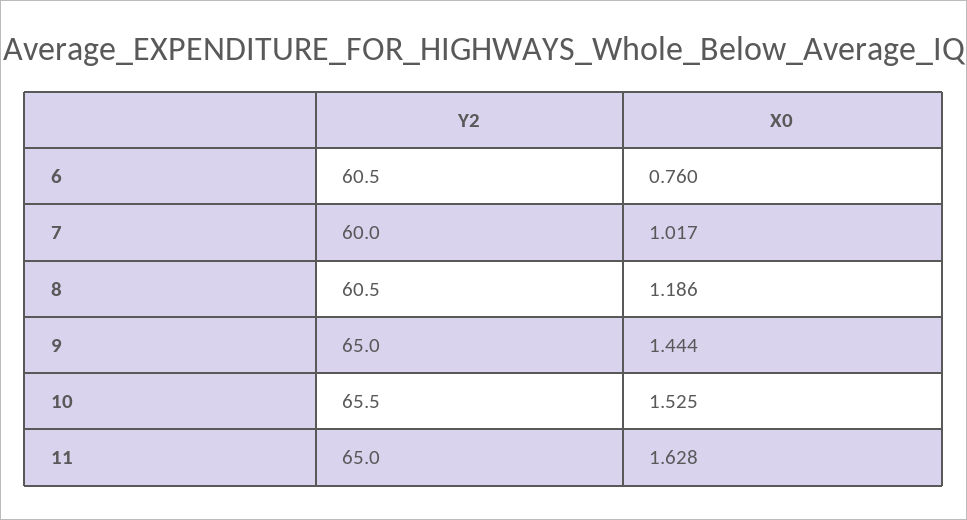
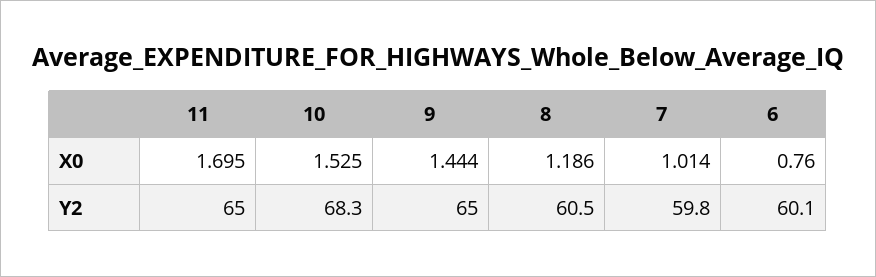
  {
    "Y2": {
-     "6": 60.5,
+     "6": 60.1,
-     "7": 60,
+     "7": 59.8,
      "8": 60.5,
      "9": 65,
-     "10": 65.5,
+     "10": 68.3,
      "11": 65
    },
    "X0": {
      "6": 0.76,
-     "7": 1.017,
+     "7": 1.014,
      "8": 1.186,
      "9": 1.444,
      "10": 1.525,
-     "11": 1.628
+     "11": 1.695
    }
  }

